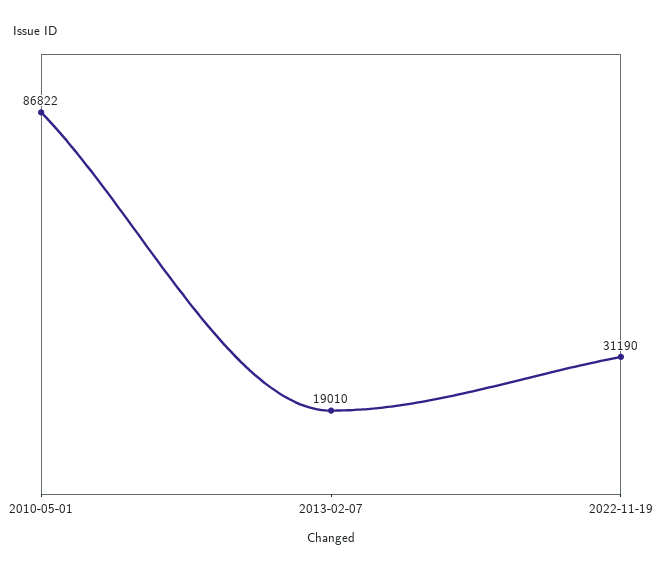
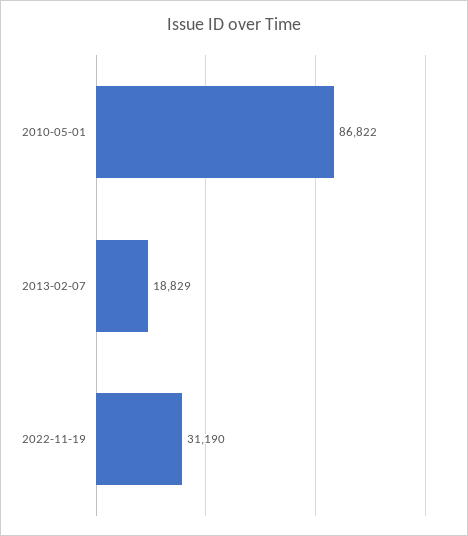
  {
    "2010-05-01": 86822,
-   "2013-02-07": 19010,
+   "2013-02-07": 18829,
    "2022-11-19": 31190
  }

